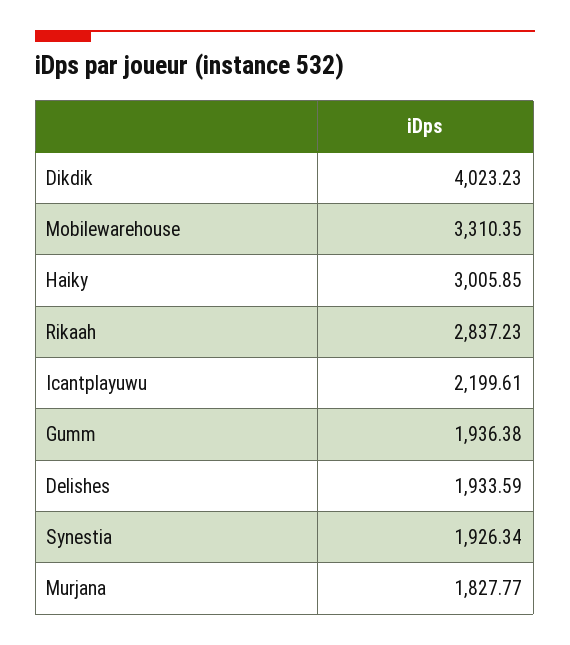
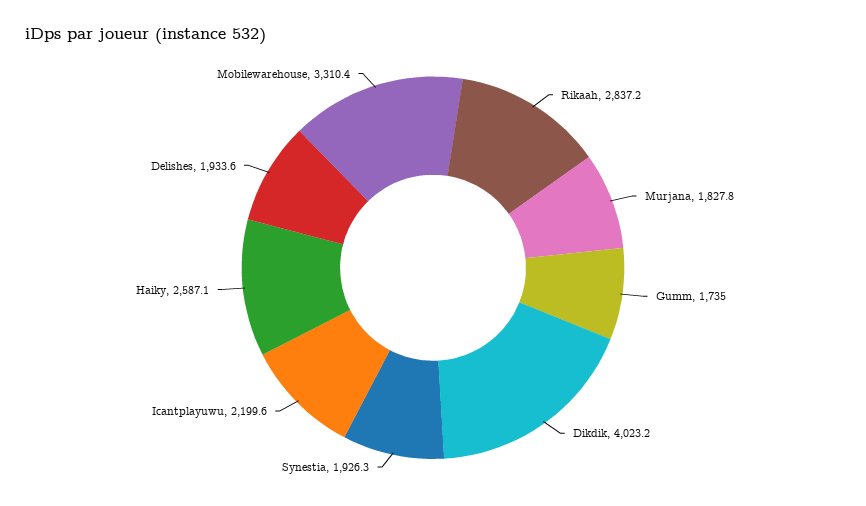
  {
    "Dikdik": 4023.23,
    "Mobilewarehouse": 3310.35,
-   "Haiky": 3005.85,
+   "Haiky": 2587.1,
    "Rikaah": 2837.23,
    "Icantplayuwu": 2199.61,
-   "Gumm": 1936.38,
+   "Gumm": 1735,
    "Delishes": 1933.59,
    "Synestia": 1926.34,
    "Murjana": 1827.77
  }

